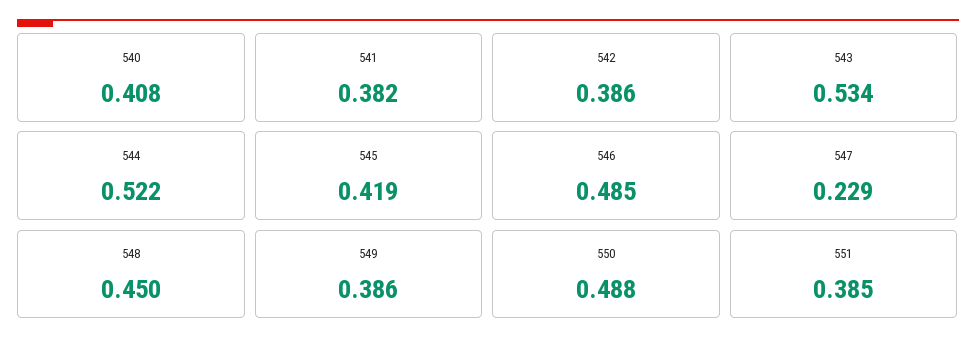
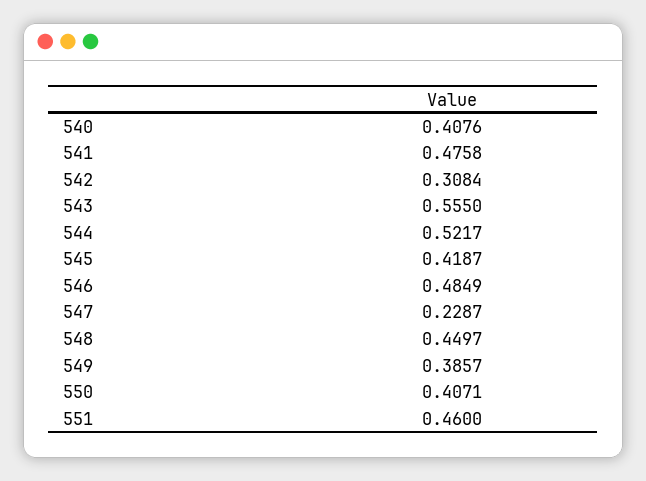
  {
    "540": 0.4076,
-   "541": 0.382,
+   "541": 0.4758,
-   "542": 0.386,
+   "542": 0.3084,
-   "543": 0.534,
+   "543": 0.555,
    "544": 0.5217,
    "545": 0.4187,
    "546": 0.4849,
    "547": 0.2287,
    "548": 0.4497,
    "549": 0.3857,
-   "550": 0.488,
+   "550": 0.4071,
-   "551": 0.385
+   "551": 0.46
  }

